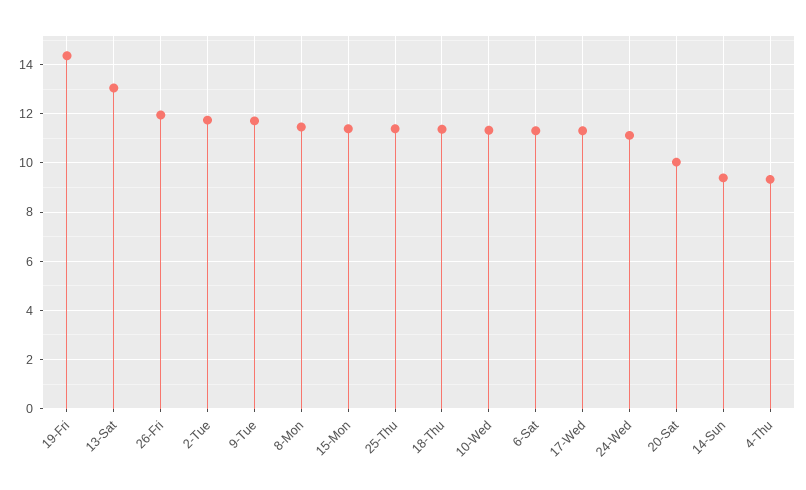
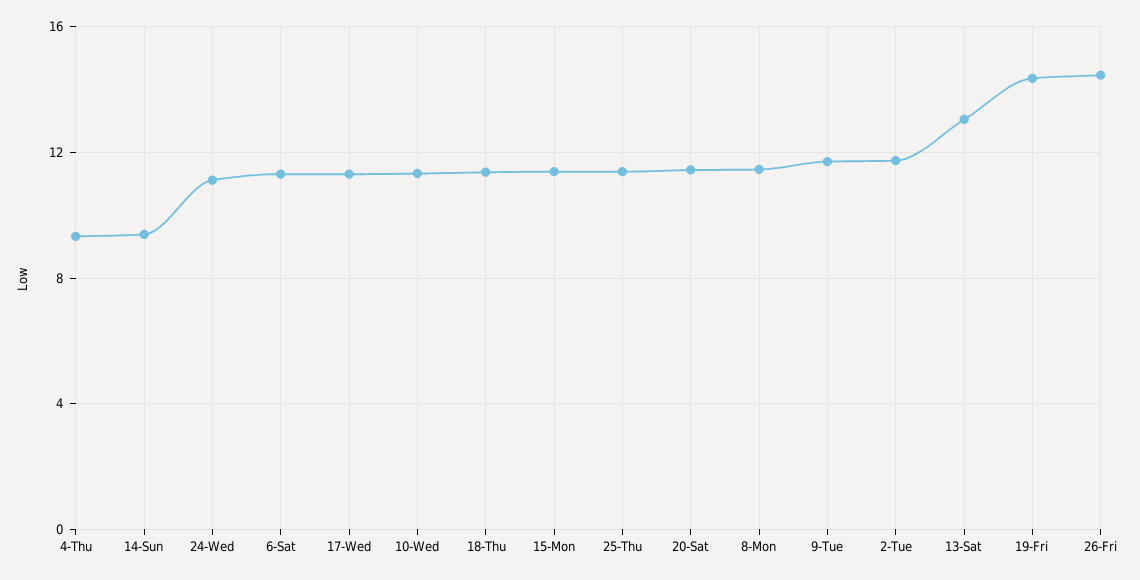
  {
    "19-Fri": 14.25,
    "13-Sat": 13,
-   "26-Fri": 12,
+   "26-Fri": 14.5,
    "2-Tue": 11.75,
    "9-Tue": 11.75,
    "8-Mon": 11.5,
    "15-Mon": 11.5,
    "25-Thu": 11.5,
    "18-Thu": 11.25,
    "10-Wed": 11.25,
    "6-Sat": 11.25,
    "17-Wed": 11.25,
    "24-Wed": 11,
-   "20-Sat": 10,
+   "20-Sat": 11.5,
    "14-Sun": 9.5,
    "4-Thu": 9.25
  }

